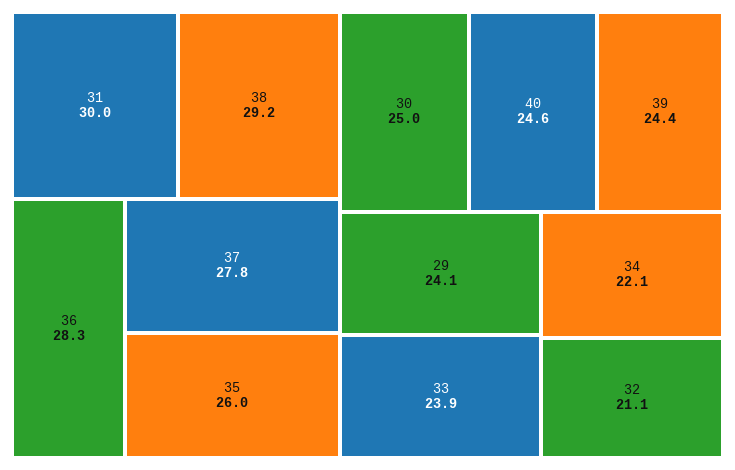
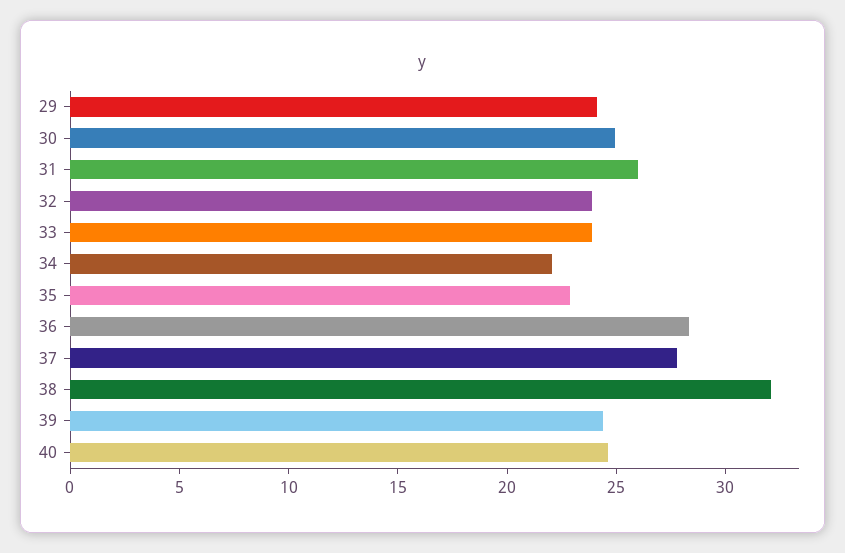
  {
-   "31": 30,
+   "31": 26,
-   "38": 29.2,
+   "38": 32,
    "36": 28.3,
    "37": 27.8,
-   "35": 26,
+   "35": 23,
    "30": 25,
    "40": 24.6,
    "39": 24.4,
    "29": 24.1,
    "33": 23.9,
    "34": 22.1,
-   "32": 21.1
+   "32": 24
  }

